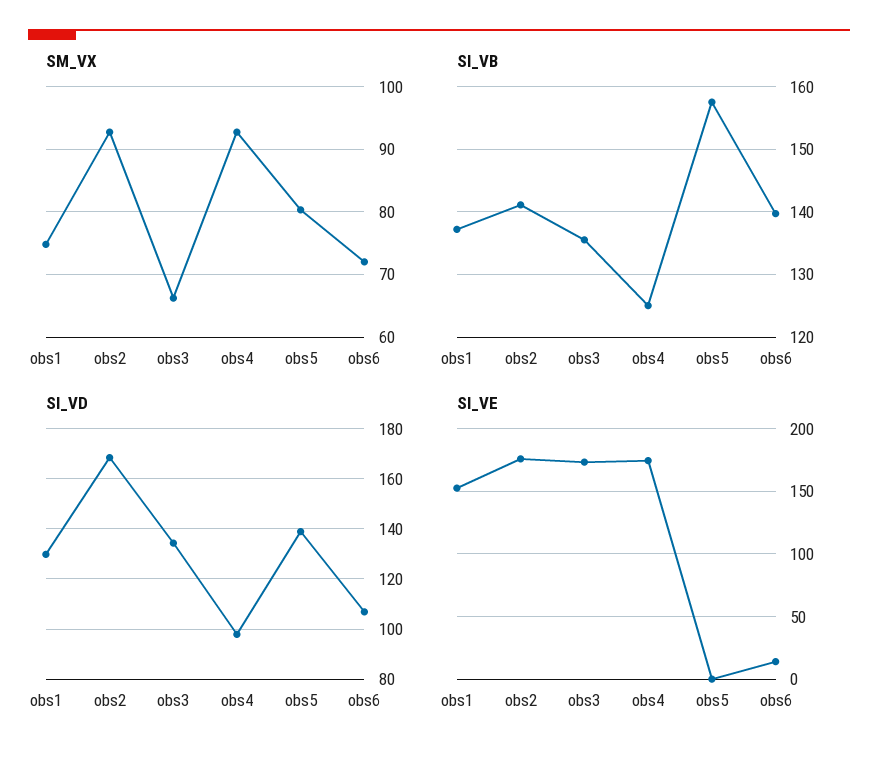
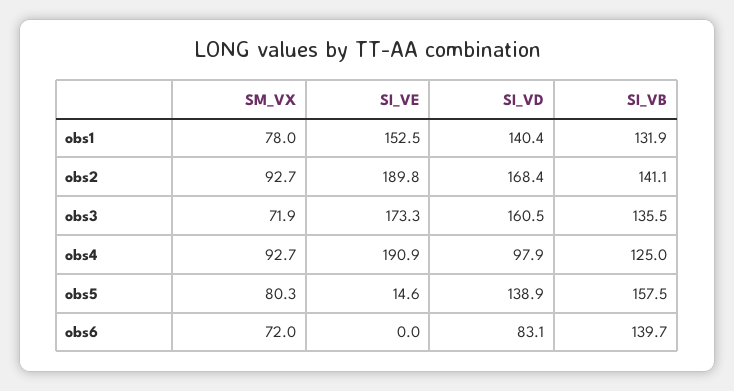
  {
    "SM_VX": {
-     "obs1": 75,
+     "obs1": 78,
      "obs2": 92.7,
-     "obs3": 66,
+     "obs3": 71.9,
      "obs4": 92.7,
      "obs5": 80.3,
      "obs6": 72
    },
    "SI_VB": {
-     "obs1": 137,
+     "obs1": 131.9,
      "obs2": 141.1,
      "obs3": 135.5,
      "obs4": 125,
      "obs5": 157.5,
      "obs6": 139.7
    },
    "SI_VD": {
-     "obs1": 130,
+     "obs1": 140.4,
      "obs2": 168.4,
-     "obs3": 135,
+     "obs3": 160.5,
      "obs4": 97.9,
      "obs5": 138.9,
-     "obs6": 107.5
+     "obs6": 83.1
    },
    "SI_VE": {
      "obs1": 152.5,
-     "obs2": 175,
+     "obs2": 189.8,
      "obs3": 173.3,
-     "obs4": 175,
+     "obs4": 190.9,
-     "obs5": 0,
+     "obs5": 14.6,
-     "obs6": 15
+     "obs6": 0
    }
  }

